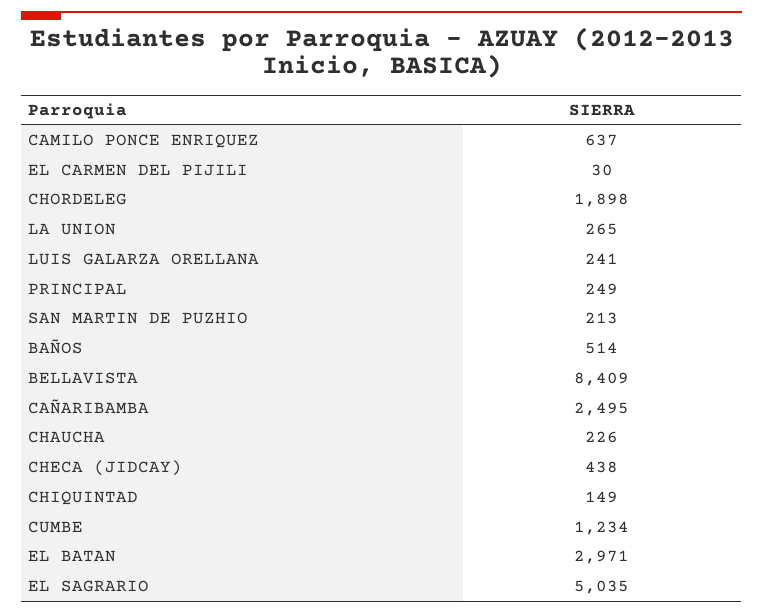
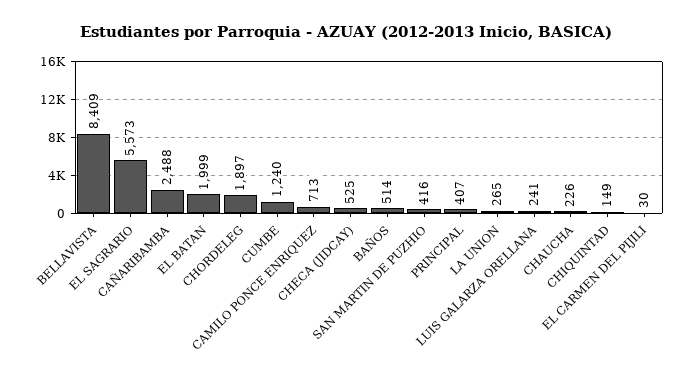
  {
-   "CAMILO PONCE ENRIQUEZ": 637,
+   "CAMILO PONCE ENRIQUEZ": 713,
    "EL CARMEN DEL PIJILI": 30,
-   "CHORDELEG": 1898,
+   "CHORDELEG": 1897,
    "LA UNION": 265,
    "LUIS GALARZA ORELLANA": 241,
-   "PRINCIPAL": 249,
+   "PRINCIPAL": 407,
-   "SAN MARTIN DE PUZHIO": 213,
+   "SAN MARTIN DE PUZHIO": 416,
    "BAÑOS": 514,
    "BELLAVISTA": 8409,
-   "CAÑARIBAMBA": 2495,
+   "CAÑARIBAMBA": 2488,
    "CHAUCHA": 226,
-   "CHECA (JIDCAY)": 438,
+   "CHECA (JIDCAY)": 525,
    "CHIQUINTAD": 149,
-   "CUMBE": 1234,
+   "CUMBE": 1240,
-   "EL BATAN": 2971,
+   "EL BATAN": 1999,
-   "EL SAGRARIO": 5035
+   "EL SAGRARIO": 5573
  }

